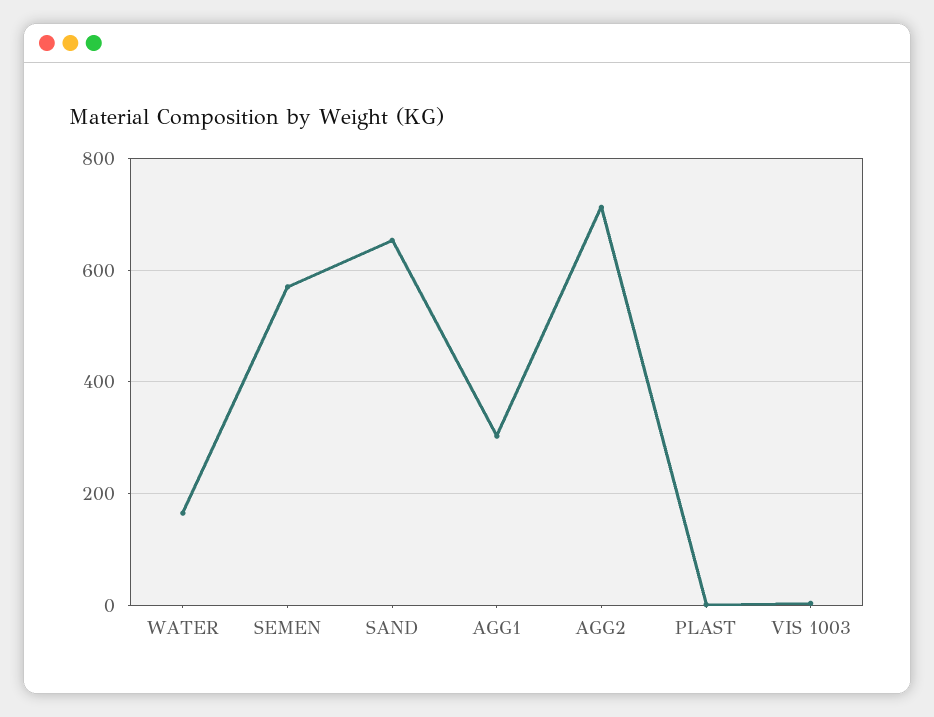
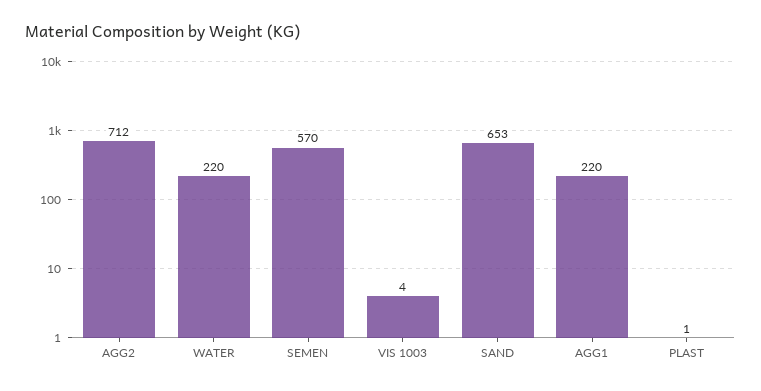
  {
-   "WATER": 160,
+   "WATER": 220,
    "SEMEN": 570,
    "SAND": 653,
-   "AGG1": 300,
+   "AGG1": 220,
    "AGG2": 712,
    "PLAST": 1,
    "VIS 1003": 4
  }

